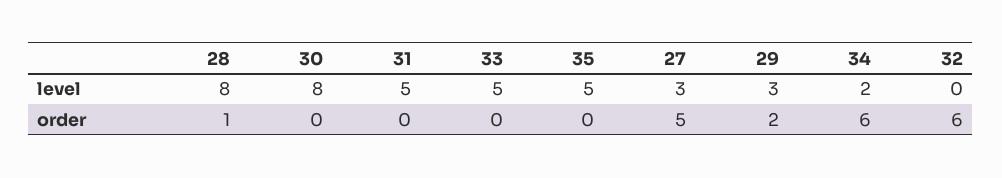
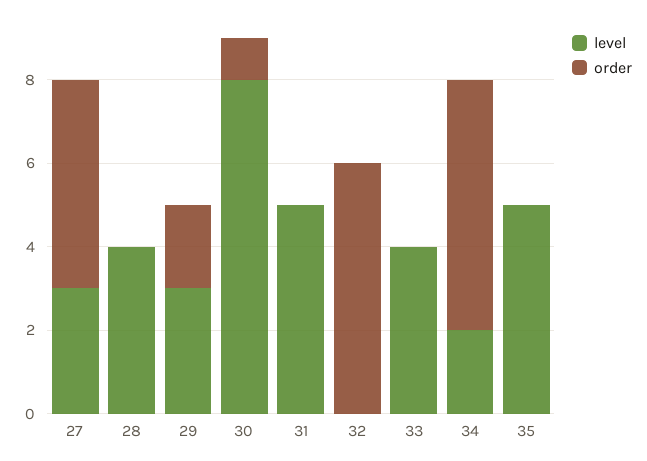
  {
    "level": {
-     "28": 8,
+     "28": 4,
      "30": 8,
      "31": 5,
-     "33": 5,
+     "33": 4,
      "35": 5,
      "27": 3,
      "29": 3,
      "34": 2,
      "32": 0
    },
    "order": {
-     "28": 1,
+     "28": 0,
-     "30": 0,
+     "30": 1,
      "31": 0,
      "33": 0,
      "35": 0,
      "27": 5,
      "29": 2,
      "34": 6,
      "32": 6
    }
  }

